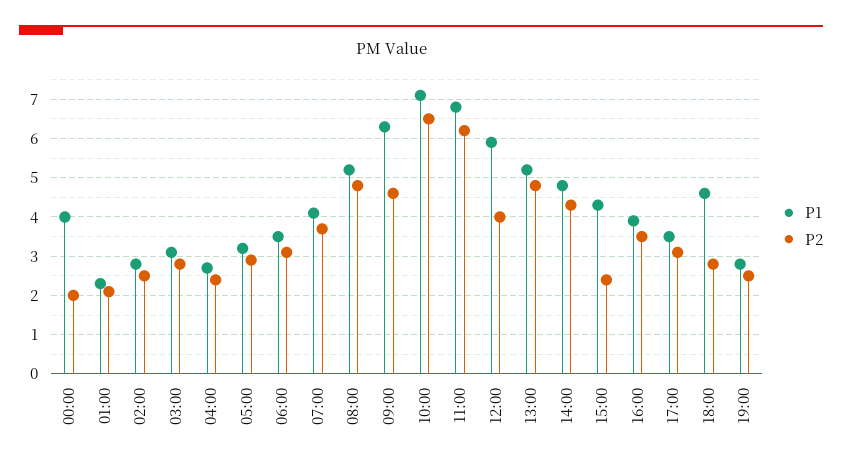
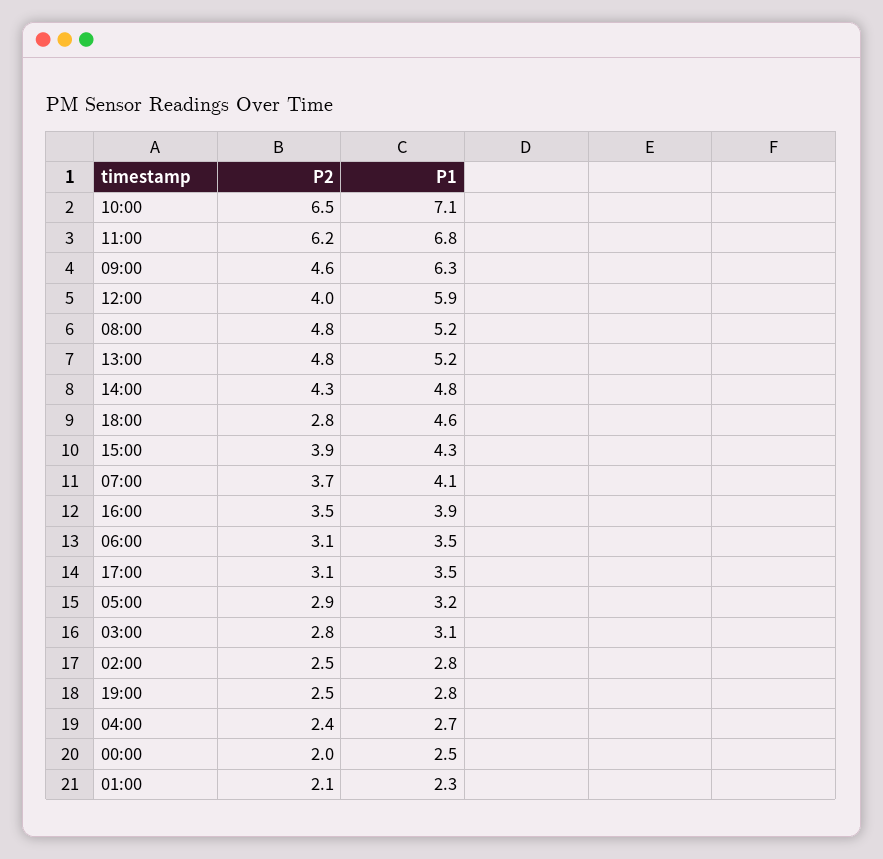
  {
    "P1": {
-     "00:00": 4,
+     "00:00": 2.5,
      "01:00": 2.3,
      "02:00": 2.8,
      "03:00": 3.1,
      "04:00": 2.7,
      "05:00": 3.2,
      "06:00": 3.5,
      "07:00": 4.1,
      "08:00": 5.2,
      "09:00": 6.3,
      "10:00": 7.1,
      "11:00": 6.8,
      "12:00": 5.9,
      "13:00": 5.2,
      "14:00": 4.8,
      "15:00": 4.3,
      "16:00": 3.9,
      "17:00": 3.5,
      "18:00": 4.6,
      "19:00": 2.8
    },
    "P2": {
      "00:00": 2,
      "01:00": 2.1,
      "02:00": 2.5,
      "03:00": 2.8,
      "04:00": 2.4,
      "05:00": 2.9,
      "06:00": 3.1,
      "07:00": 3.7,
      "08:00": 4.8,
      "09:00": 4.6,
      "10:00": 6.5,
      "11:00": 6.2,
      "12:00": 4,
      "13:00": 4.8,
      "14:00": 4.3,
-     "15:00": 2.5,
+     "15:00": 3.9,
      "16:00": 3.5,
      "17:00": 3.1,
      "18:00": 2.8,
      "19:00": 2.5
    }
  }

